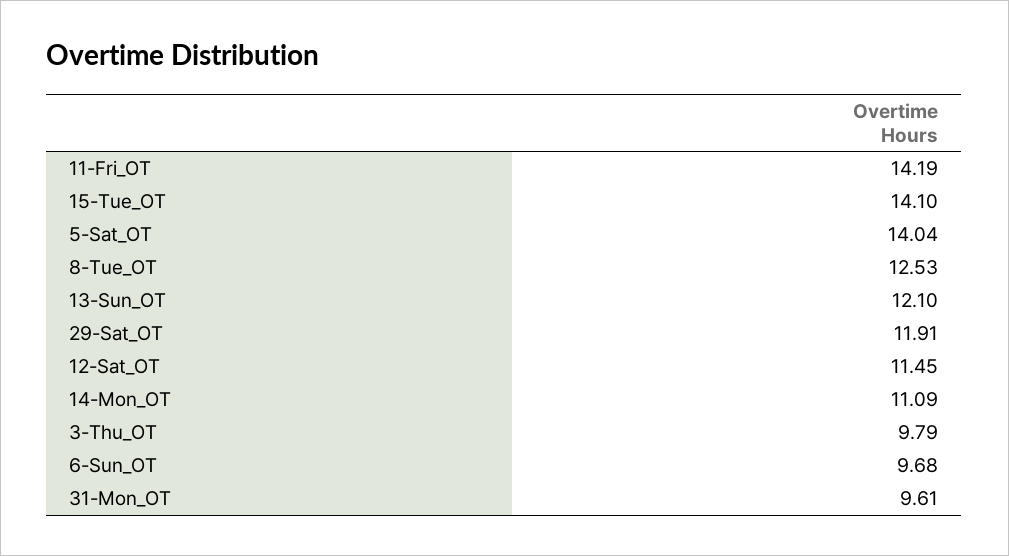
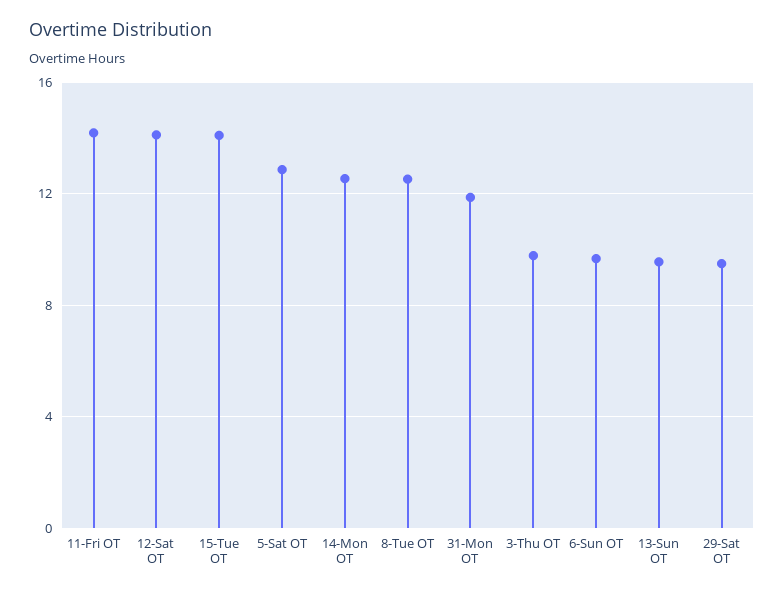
  {
    "11-Fri_OT": 14.19,
    "15-Tue_OT": 14.1,
-   "5-Sat_OT": 14.04,
+   "5-Sat_OT": 13,
    "8-Tue_OT": 12.53,
-   "13-Sun_OT": 12.1,
+   "13-Sun_OT": 9.5,
-   "29-Sat_OT": 11.91,
+   "29-Sat_OT": 9.5,
-   "12-Sat_OT": 11.45,
+   "12-Sat_OT": 14,
-   "14-Mon_OT": 11.09,
+   "14-Mon_OT": 12.5,
    "3-Thu_OT": 9.79,
    "6-Sun_OT": 9.68,
-   "31-Mon_OT": 9.61
+   "31-Mon_OT": 12
  }

